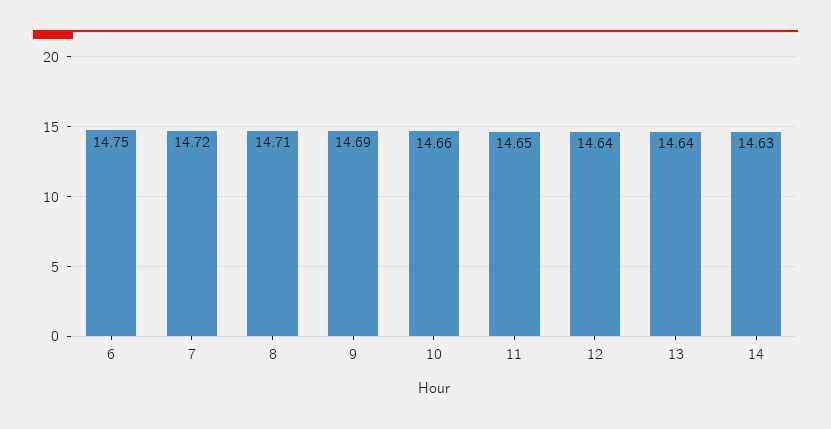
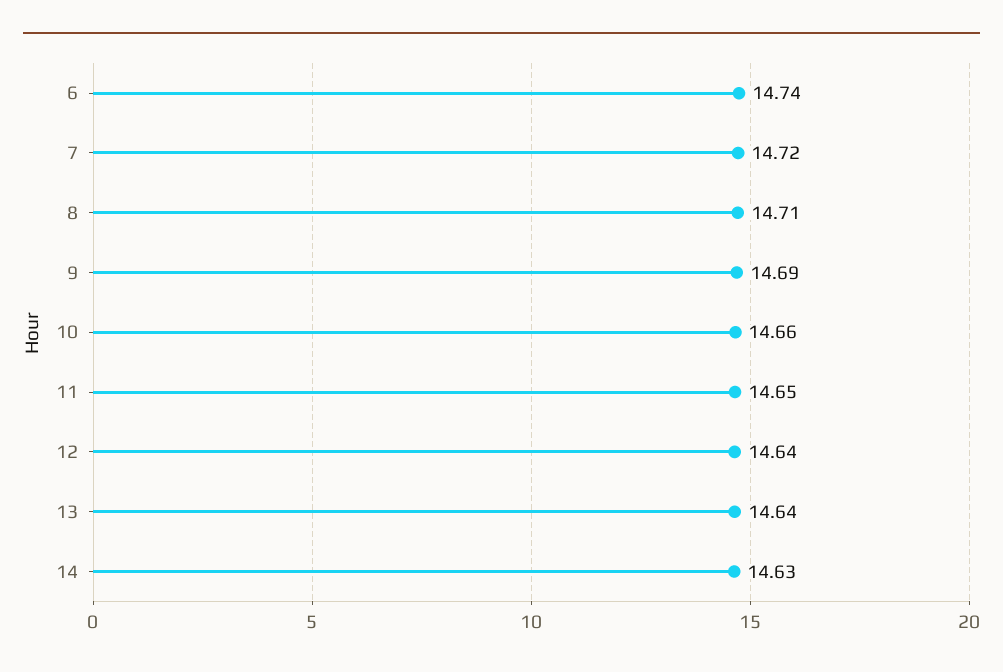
  {
-   "6": 14.75,
+   "6": 14.74,
    "7": 14.72,
    "8": 14.71,
    "9": 14.69,
    "10": 14.66,
    "11": 14.65,
    "12": 14.64,
    "13": 14.64,
    "14": 14.63
  }

